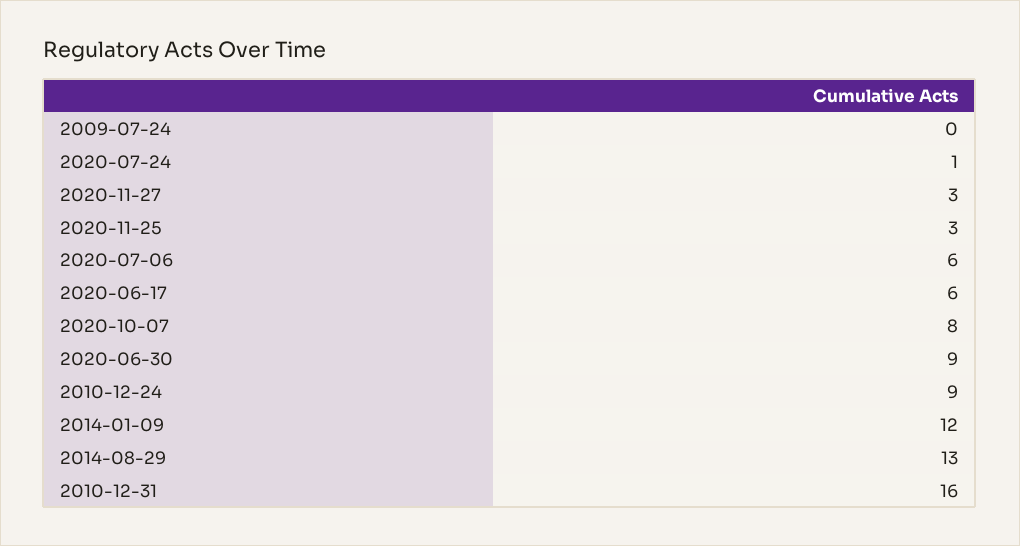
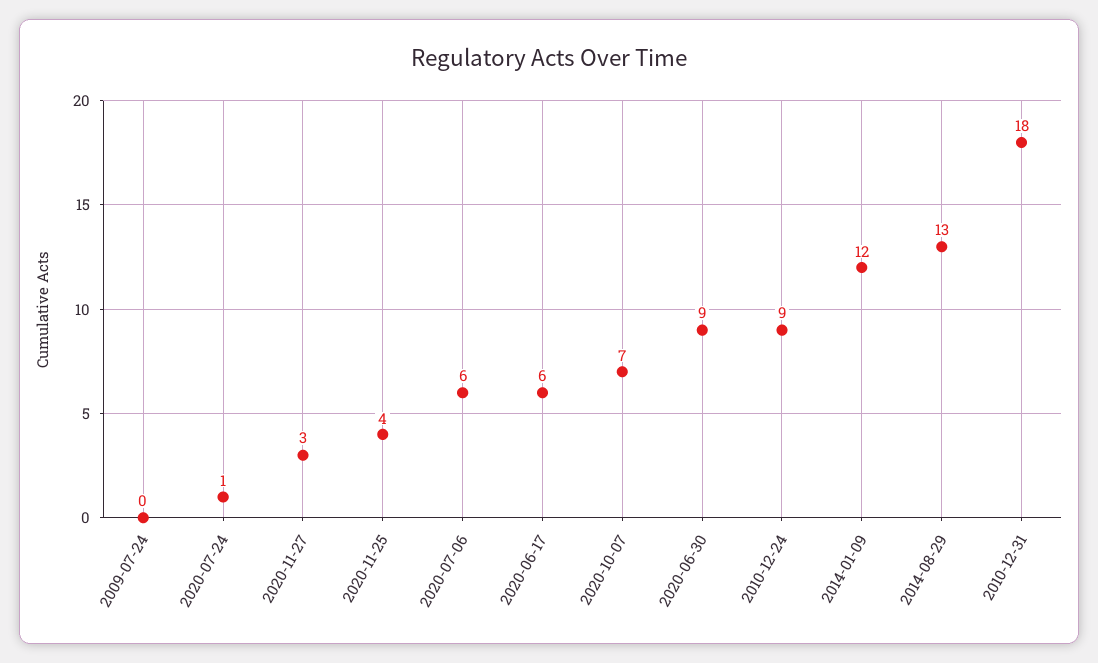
  {
    "2009-07-24": 0,
    "2020-07-24": 1,
    "2020-11-27": 3,
-   "2020-11-25": 3,
+   "2020-11-25": 4,
    "2020-07-06": 6,
    "2020-06-17": 6,
-   "2020-10-07": 8,
+   "2020-10-07": 7,
    "2020-06-30": 9,
    "2010-12-24": 9,
    "2014-01-09": 12,
    "2014-08-29": 13,
-   "2010-12-31": 16
+   "2010-12-31": 18
  }

